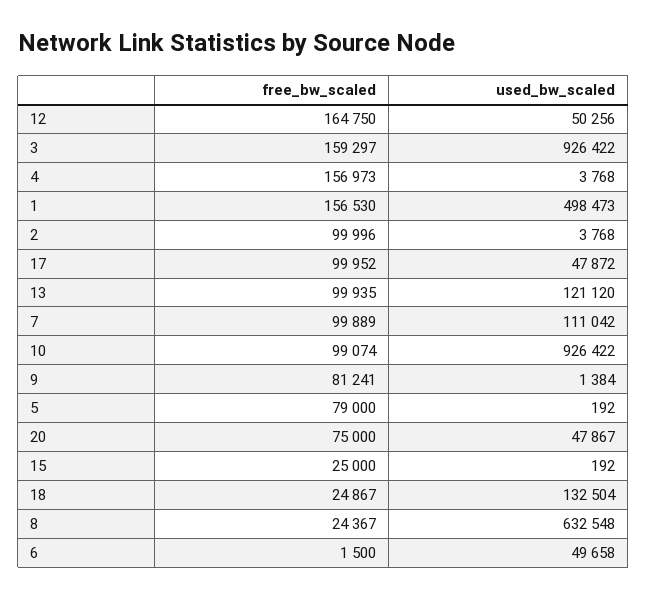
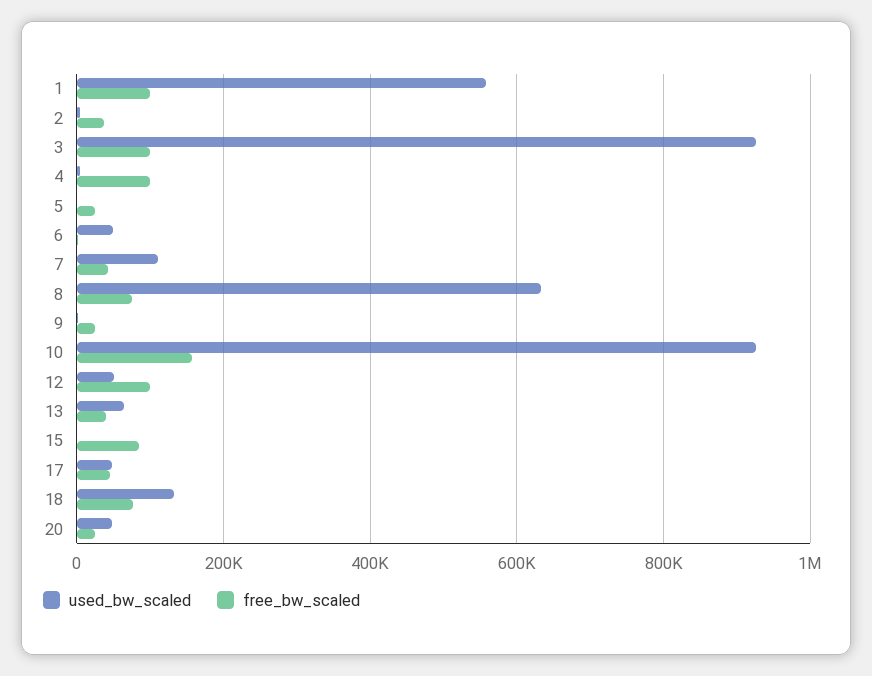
  {
    "free_bw_scaled": {
-     "12": 164750,
+     "12": 100000,
-     "3": 159297,
+     "3": 100000,
-     "4": 156973,
+     "4": 100000,
-     "1": 156530,
+     "1": 100000,
-     "2": 99996,
+     "2": 40000,
-     "17": 99952,
+     "17": 40000,
-     "13": 99935,
+     "13": 40000,
-     "7": 99889,
+     "7": 40000,
-     "10": 99074,
+     "10": 160000,
-     "9": 81241,
+     "9": 20000,
-     "5": 79000,
+     "5": 20000,
-     "20": 75000,
+     "20": 20000,
-     "15": 25000,
+     "15": 80000,
-     "18": 24867,
+     "18": 80000,
-     "8": 24367,
+     "8": 80000,
      "6": 1500
    },
    "used_bw_scaled": {
      "12": 50256,
      "3": 926422,
      "4": 3768,
-     "1": 498473,
+     "1": 560000,
      "2": 3768,
      "17": 47872,
-     "13": 121120,
+     "13": 60000,
      "7": 111042,
      "10": 926422,
      "9": 1384,
      "5": 192,
      "20": 47867,
      "15": 192,
      "18": 132504,
      "8": 632548,
      "6": 49658
    }
  }

